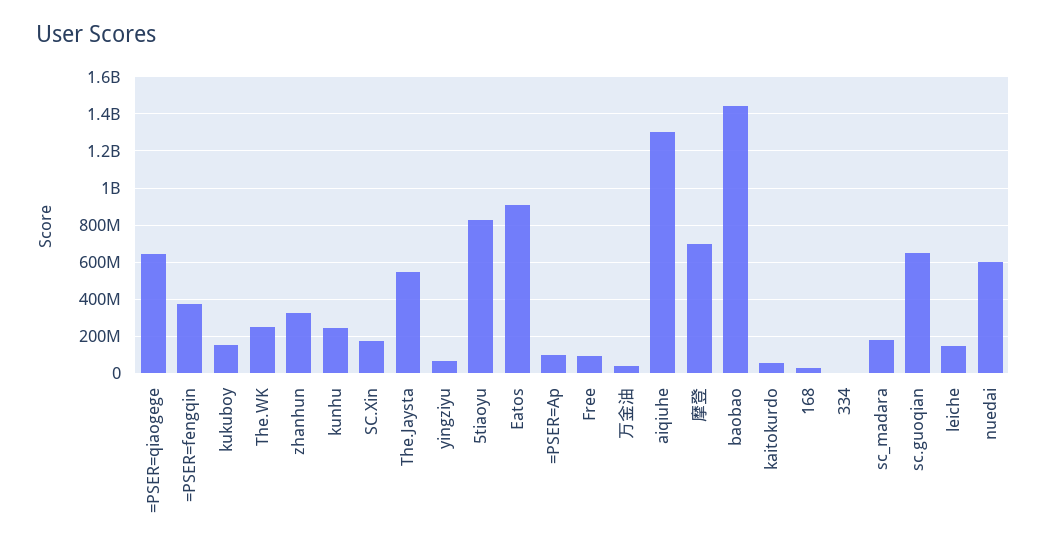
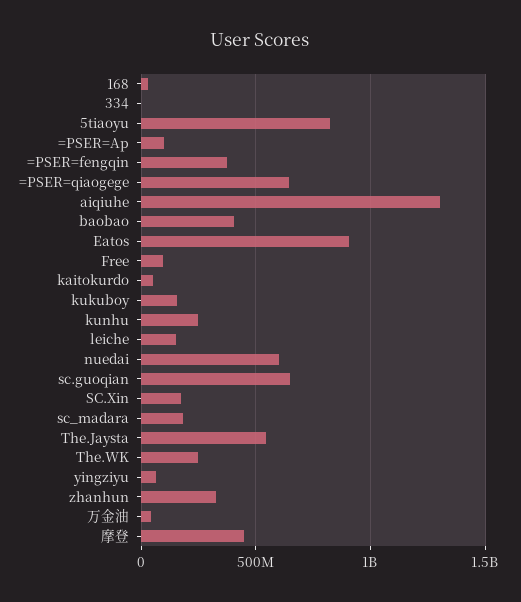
  {
    "=PSER=qiaogege": 650000000,
    "=PSER=fengqin": 350000000,
    "kukuboy": 150000000,
    "The.WK": 250000000,
    "zhanhun": 350000000,
    "kunhu": 250000000,
    "SC.Xin": 200000000,
    "The.Jaysta": 550000000,
    "yingziyu": 50000000,
    "5tiaoyu": 850000000,
    "Eatos": 900000000,
    "=PSER=Ap": 100000000,
    "Free": 100000000,
    "万金油": 50000000,
    "aiqiuhe": 1300000000,
-   "摩登": 700000000,
+   "摩登": 450000000,
-   "baobao": 1450000000,
+   "baobao": 400000000,
    "kaitokurdo": 50000000,
    "168": 50000000,
    "334": 0,
    "sc_madara": 200000000,
    "sc.guoqian": 650000000,
    "leiche": 150000000,
    "nuedai": 600000000
  }

